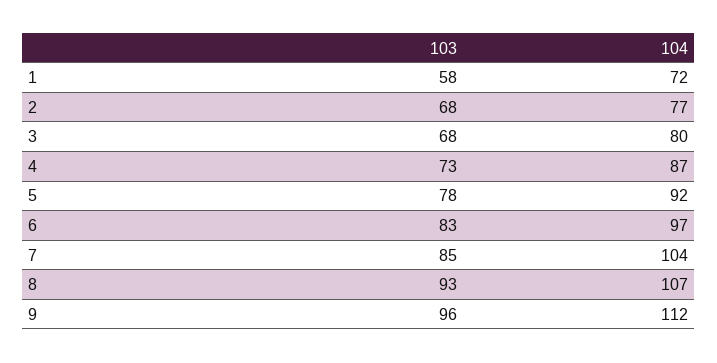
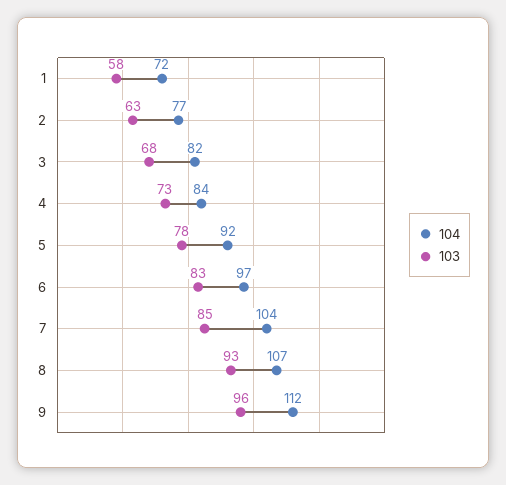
  {
    "103": {
      "1": 58,
-     "2": 68,
+     "2": 63,
      "3": 68,
      "4": 73,
      "5": 78,
      "6": 83,
      "7": 85,
      "8": 93,
      "9": 96
    },
    "104": {
      "1": 72,
      "2": 77,
-     "3": 80,
+     "3": 82,
-     "4": 87,
+     "4": 84,
      "5": 92,
      "6": 97,
      "7": 104,
      "8": 107,
      "9": 112
    }
  }

